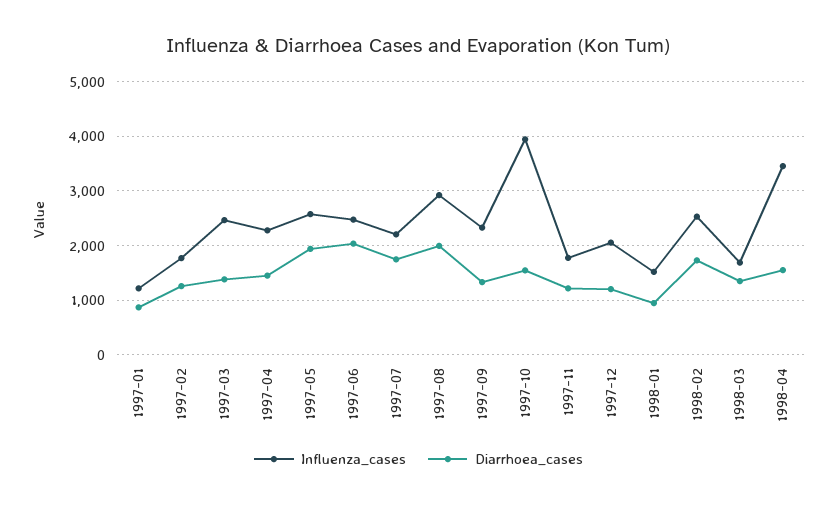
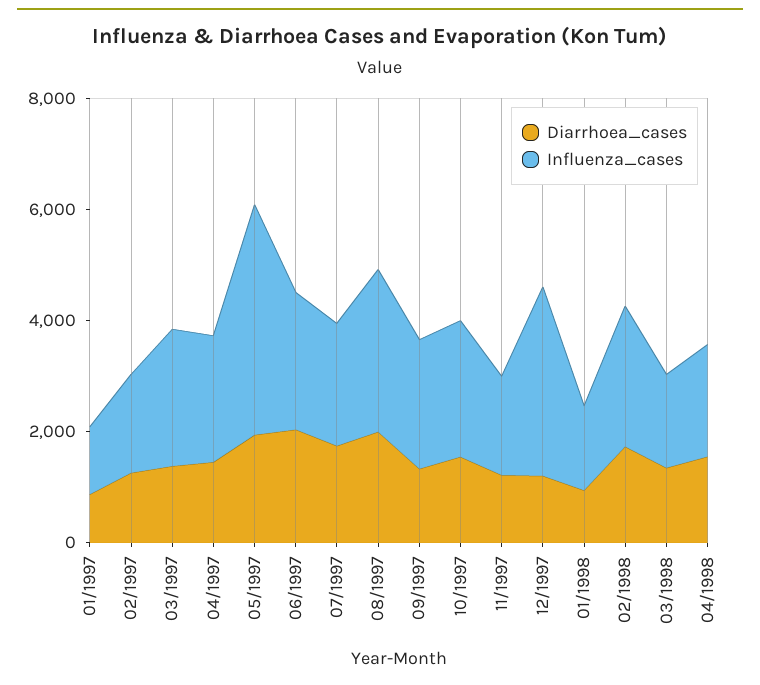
  {
    "Influenza_cases": {
      "1997-01": 1200,
      "1997-02": 1800,
      "1997-03": 2400,
      "1997-04": 2200,
-     "1997-05": 2600,
+     "1997-05": 4000,
      "1997-06": 2400,
      "1997-07": 2200,
      "1997-08": 3000,
      "1997-09": 2400,
-     "1997-10": 4000,
+     "1997-10": 2500,
      "1997-11": 1800,
-     "1997-12": 2000,
+     "1997-12": 3500,
      "1998-01": 1600,
      "1998-02": 2600,
      "1998-03": 1600,
-     "1998-04": 3400
+     "1998-04": 2000
    },
    "Diarrhoea_cases": {
      "1997-01": 800,
      "1997-02": 1200,
      "1997-03": 1400,
      "1997-04": 1400,
      "1997-05": 2000,
      "1997-06": 2000,
      "1997-07": 1800,
      "1997-08": 2000,
      "1997-09": 1400,
      "1997-10": 1600,
      "1997-11": 1200,
      "1997-12": 1200,
      "1998-01": 1000,
      "1998-02": 1800,
      "1998-03": 1400,
      "1998-04": 1600
    }
  }

